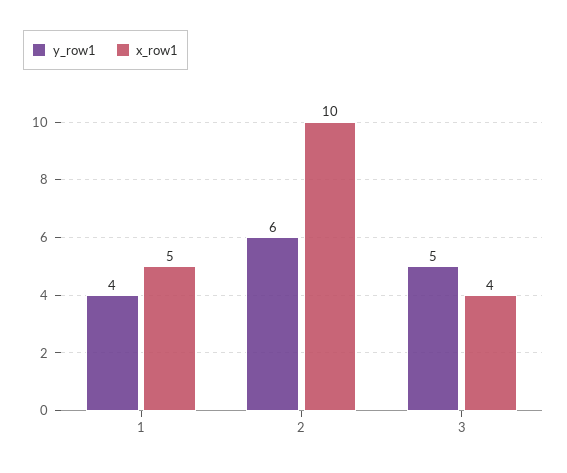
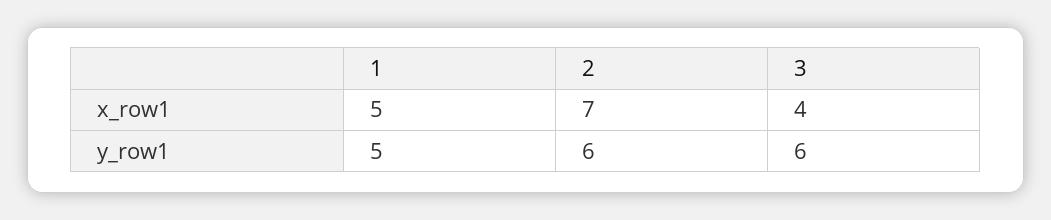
  {
    "y_row1": {
-     "1": 4,
+     "1": 5,
      "2": 6,
-     "3": 5
+     "3": 6
    },
    "x_row1": {
      "1": 5,
-     "2": 10,
+     "2": 7,
      "3": 4
    }
  }

